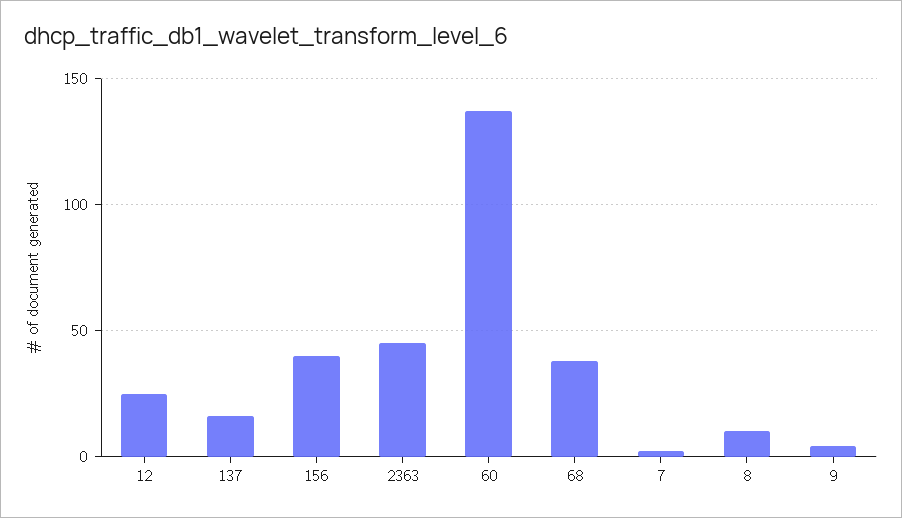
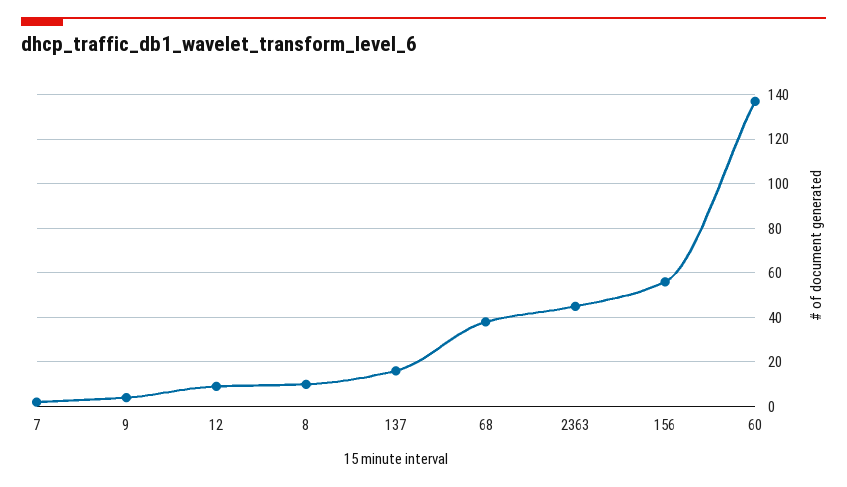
  {
-   "12": 25,
+   "12": 10,
    "137": 15,
-   "156": 40,
+   "156": 55,
    "2363": 45,
    "60": 135,
    "68": 40,
    "7": 0,
    "8": 10,
    "9": 5
  }

